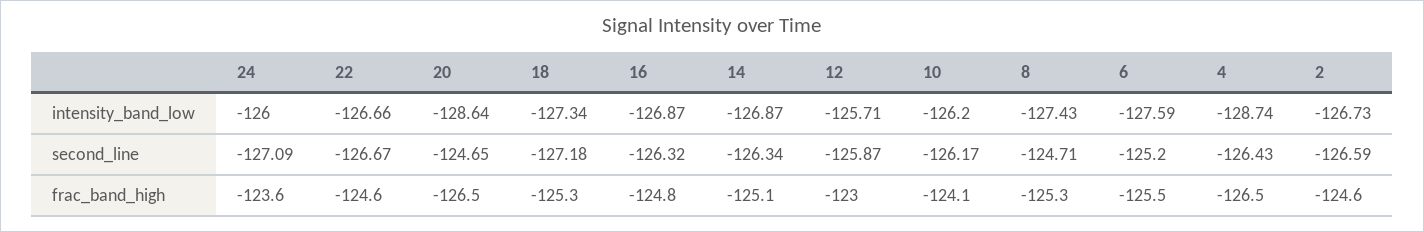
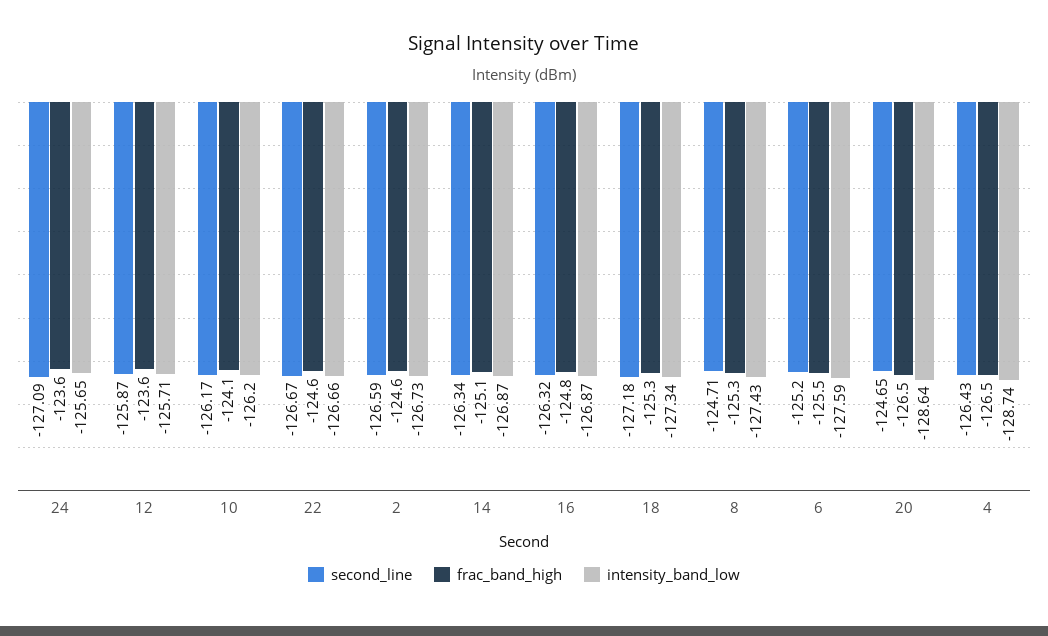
  {
    "intensity_band_low": {
-     "24": -126,
+     "24": -125.65,
      "22": -126.66,
      "20": -128.64,
      "18": -127.34,
      "16": -126.87,
      "14": -126.87,
      "12": -125.71,
      "10": -126.2,
      "8": -127.43,
      "6": -127.59,
      "4": -128.74,
      "2": -126.73
    },
    "second_line": {
      "24": -127.09,
      "22": -126.67,
      "20": -124.65,
      "18": -127.18,
      "16": -126.32,
      "14": -126.34,
      "12": -125.87,
      "10": -126.17,
      "8": -124.71,
      "6": -125.2,
      "4": -126.43,
      "2": -126.59
    },
    "frac_band_high": {
      "24": -123.6,
      "22": -124.6,
      "20": -126.5,
      "18": -125.3,
      "16": -124.8,
      "14": -125.1,
-     "12": -123,
+     "12": -123.6,
      "10": -124.1,
      "8": -125.3,
      "6": -125.5,
      "4": -126.5,
      "2": -124.6
    }
  }

